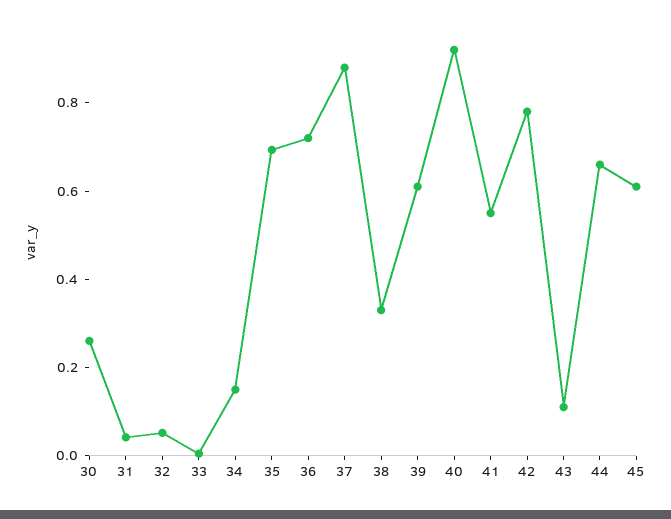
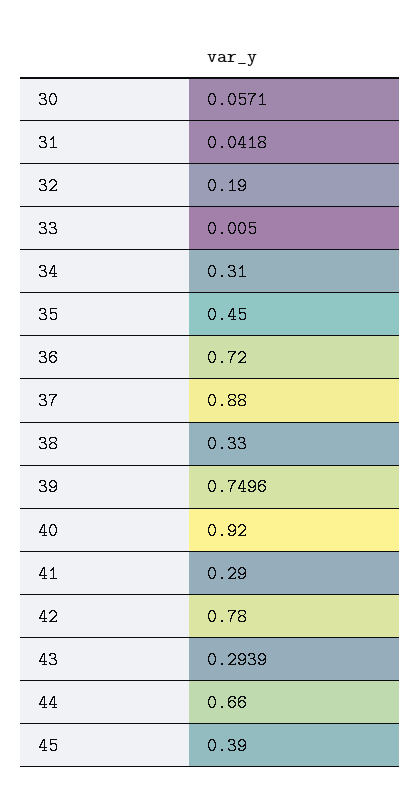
  {
-   "30": 0.25,
+   "30": 0.0571,
    "31": 0.0418,
-   "32": 0.05,
+   "32": 0.19,
    "33": 0.005,
-   "34": 0.15,
+   "34": 0.31,
-   "35": 0.7,
+   "35": 0.45,
    "36": 0.72,
    "37": 0.88,
    "38": 0.33,
-   "39": 0.6,
+   "39": 0.7496,
    "40": 0.92,
-   "41": 0.55,
+   "41": 0.29,
    "42": 0.78,
-   "43": 0.1,
+   "43": 0.2939,
    "44": 0.66,
-   "45": 0.6
+   "45": 0.39
  }

